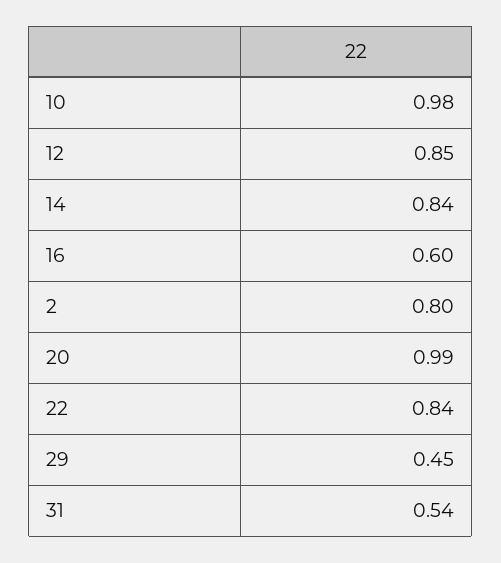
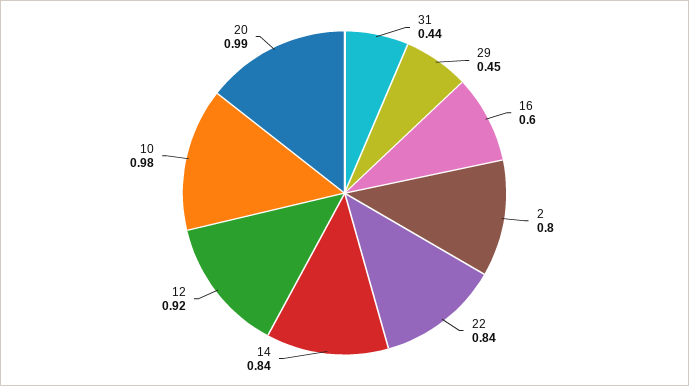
  {
    "10": 0.98,
-   "12": 0.85,
+   "12": 0.92,
    "14": 0.84,
    "16": 0.6,
    "2": 0.8,
    "20": 0.99,
    "22": 0.84,
    "29": 0.45,
-   "31": 0.54
+   "31": 0.44
  }

